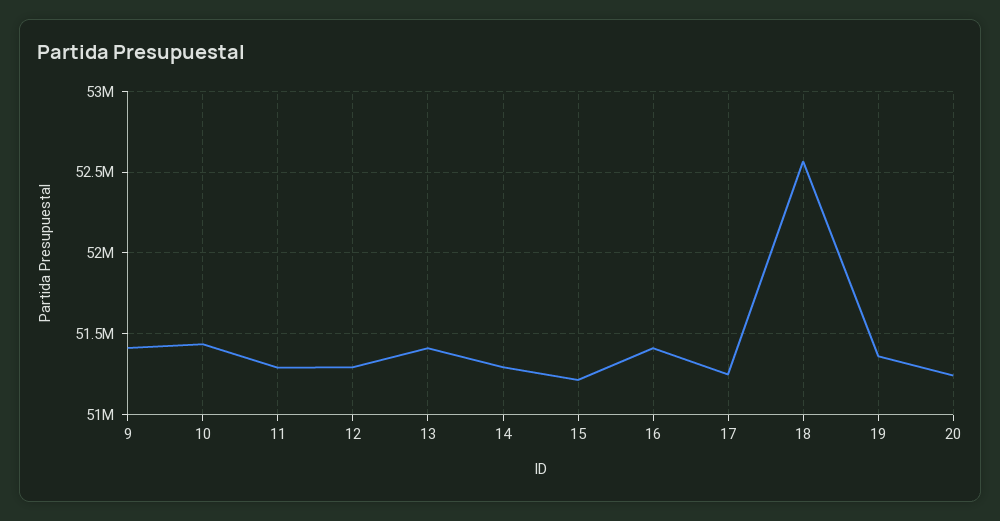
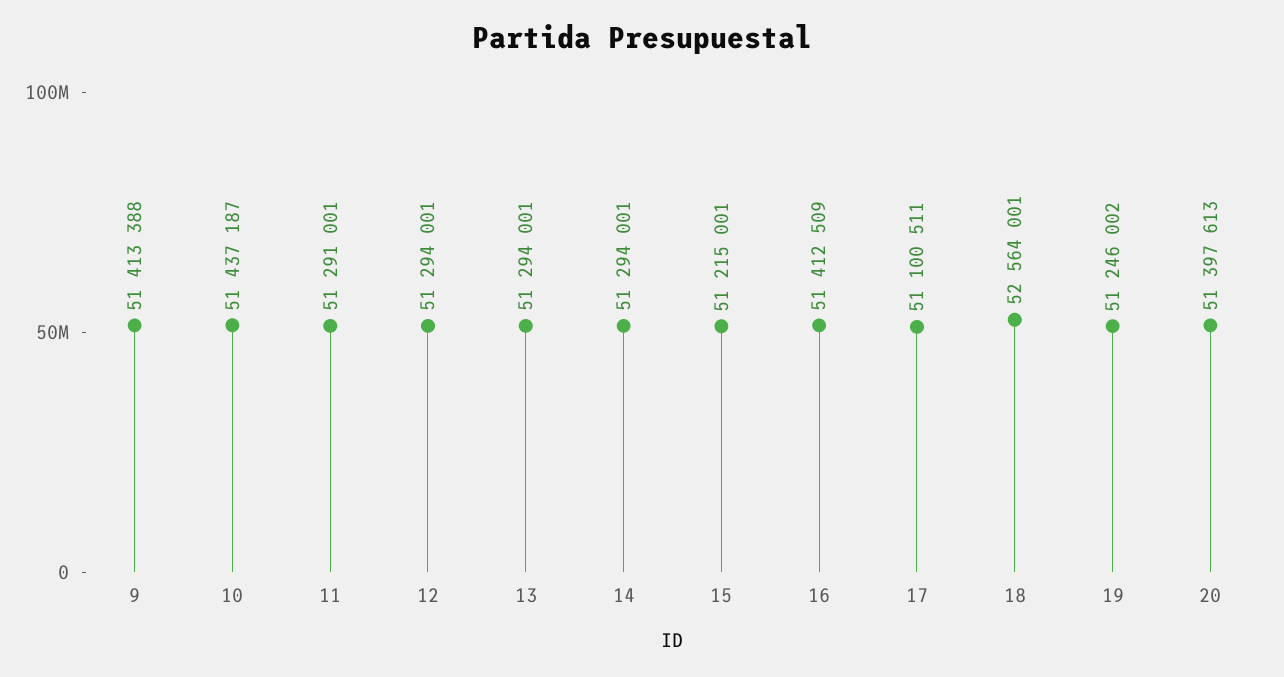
  {
    "9": 51413388,
    "10": 51437187,
    "11": 51291001,
    "12": 51294001,
-   "13": 51400000,
+   "13": 51294001,
    "14": 51294001,
    "15": 51215001,
    "16": 51412509,
-   "17": 51250000,
+   "17": 51100511,
    "18": 52564001,
-   "19": 51350000,
+   "19": 51246002,
-   "20": 51250000
+   "20": 51397613
  }

